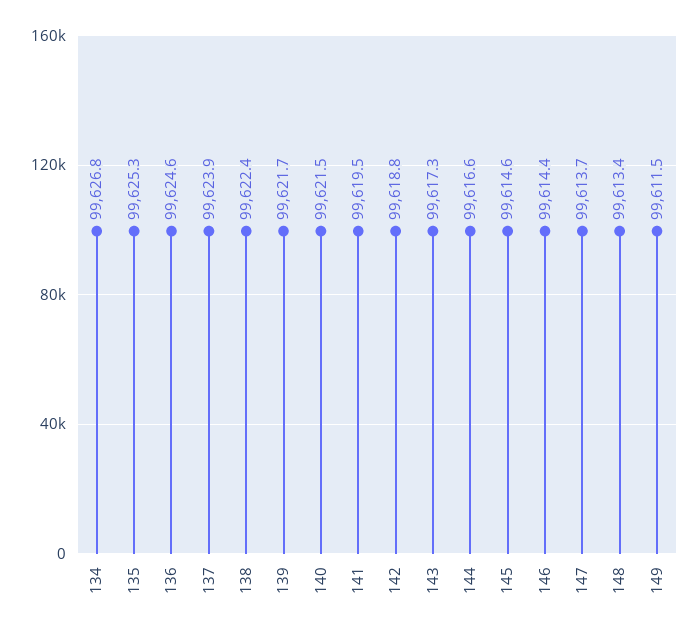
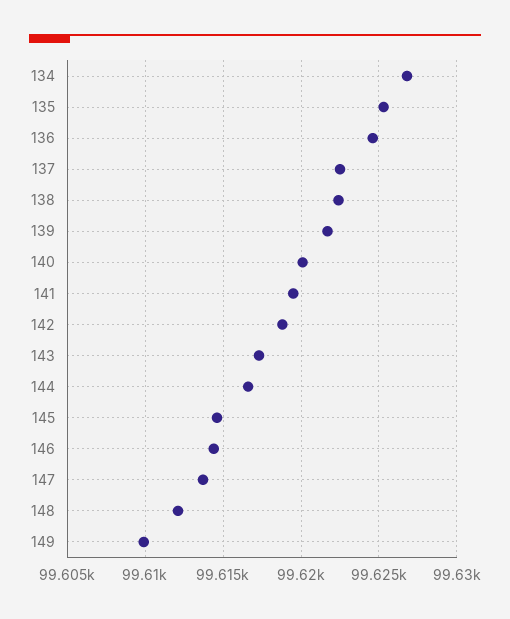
  {
    "134": 99626.8,
    "135": 99625.3,
    "136": 99624.6,
-   "137": 99623.9,
+   "137": 99622.5,
    "138": 99622.4,
    "139": 99621.7,
-   "140": 99621.5,
+   "140": 99620,
    "141": 99619.5,
    "142": 99618.8,
    "143": 99617.3,
    "144": 99616.6,
    "145": 99614.6,
    "146": 99614.4,
    "147": 99613.7,
-   "148": 99613.4,
+   "148": 99612,
-   "149": 99611.5
+   "149": 99610
  }

